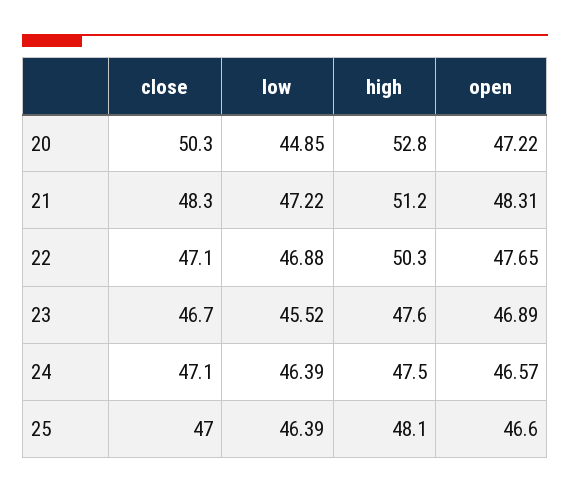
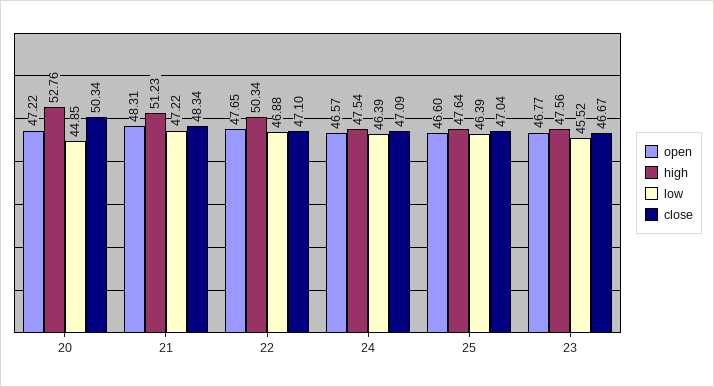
  {
    "close": {
      "20": 50.34,
      "21": 48.34,
      "22": 47.1,
      "23": 46.67,
      "24": 47.09,
      "25": 47.04
    },
    "low": {
      "20": 44.85,
      "21": 47.22,
      "22": 46.88,
      "23": 45.52,
      "24": 46.39,
      "25": 46.39
    },
    "high": {
      "20": 52.76,
      "21": 51.23,
      "22": 50.34,
      "23": 47.56,
      "24": 47.54,
-     "25": 48.1
+     "25": 47.64
    },
    "open": {
      "20": 47.22,
      "21": 48.31,
      "22": 47.65,
-     "23": 46.89,
+     "23": 46.77,
      "24": 46.57,
      "25": 46.6
    }
  }

